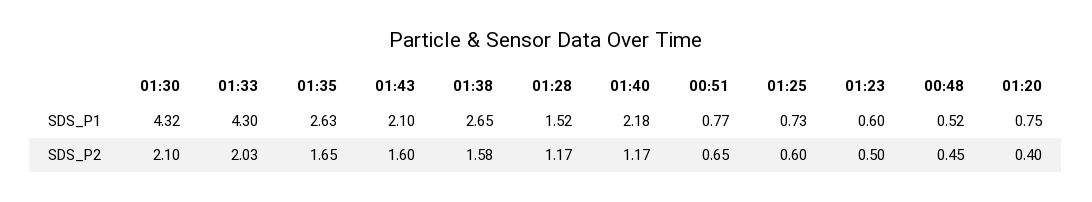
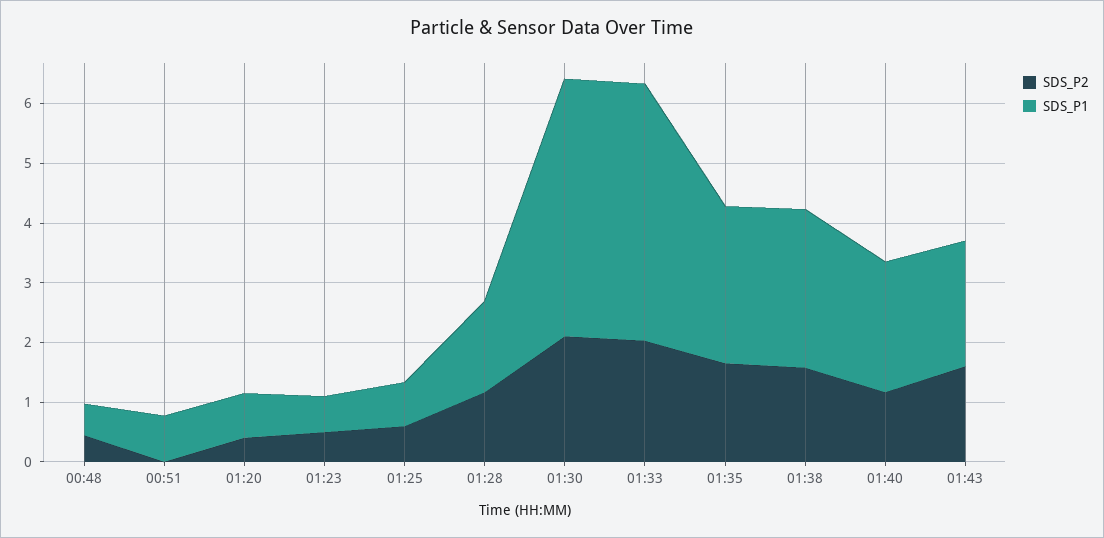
  {
    "SDS_P1": {
      "01:30": 4.32,
      "01:33": 4.3,
      "01:35": 2.63,
      "01:43": 2.1,
      "01:38": 2.65,
      "01:28": 1.52,
      "01:40": 2.18,
      "00:51": 0.77,
      "01:25": 0.73,
      "01:23": 0.6,
      "00:48": 0.52,
      "01:20": 0.75
    },
    "SDS_P2": {
      "01:30": 2.1,
      "01:33": 2.03,
      "01:35": 1.65,
      "01:43": 1.6,
      "01:38": 1.58,
      "01:28": 1.17,
      "01:40": 1.17,
-     "00:51": 0.65,
+     "00:51": 0,
      "01:25": 0.6,
      "01:23": 0.5,
      "00:48": 0.45,
      "01:20": 0.4
    }
  }

